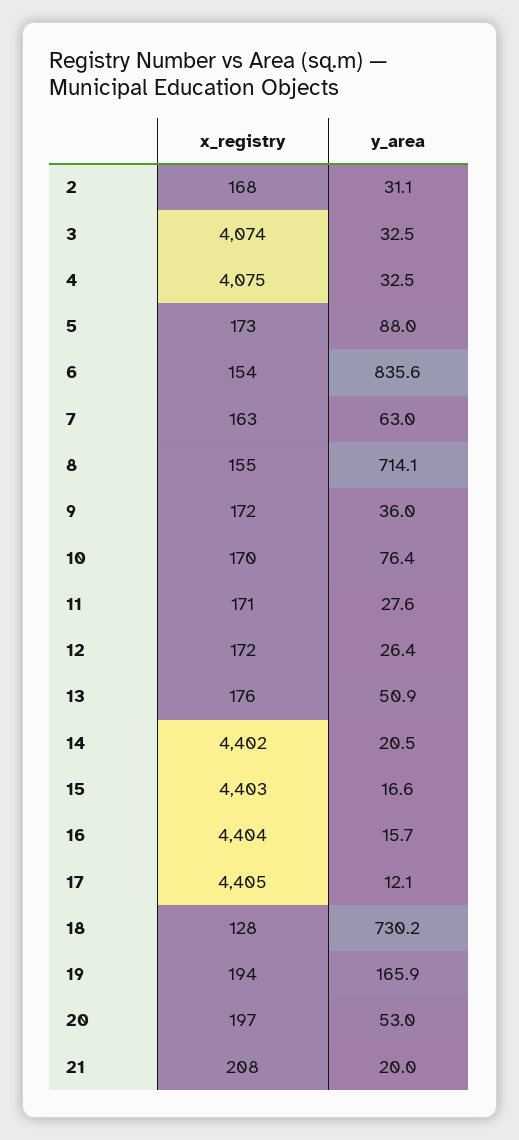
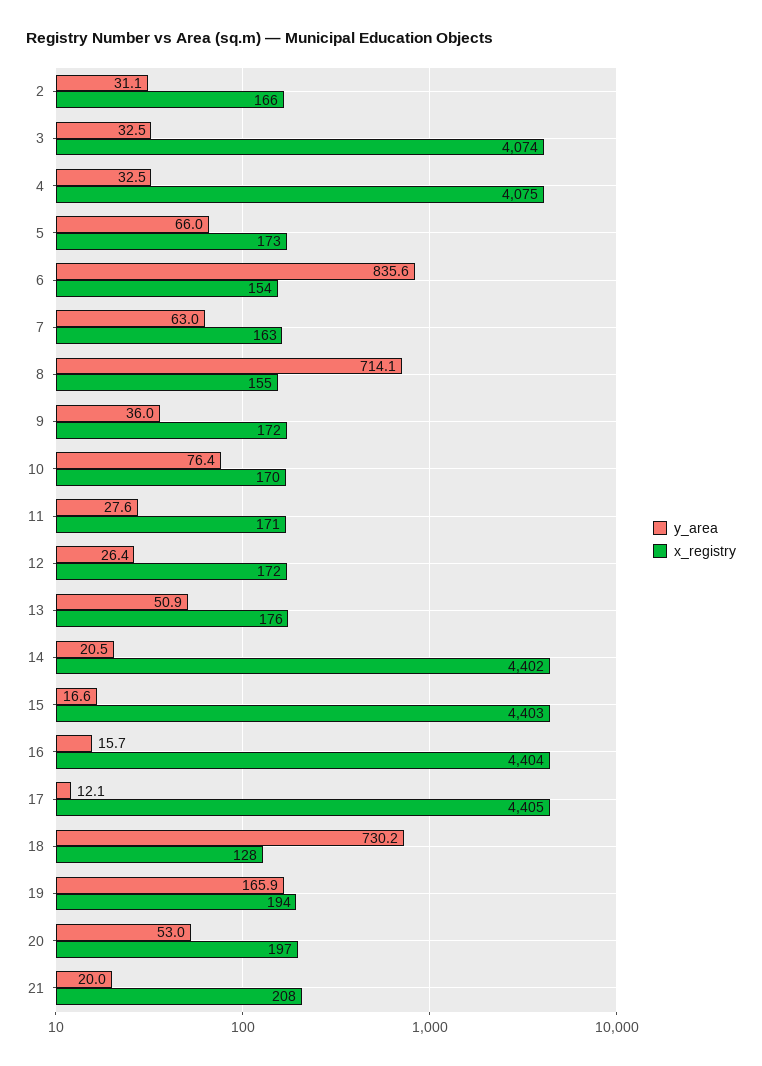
  {
    "x_registry": {
-     "2": 168,
+     "2": 166,
      "3": 4074,
      "4": 4075,
      "5": 173,
      "6": 154,
      "7": 163,
      "8": 155,
      "9": 172,
      "10": 170,
      "11": 171,
      "12": 172,
      "13": 176,
      "14": 4402,
      "15": 4403,
      "16": 4404,
      "17": 4405,
      "18": 128,
      "19": 194,
      "20": 197,
      "21": 208
    },
    "y_area": {
      "2": 31.1,
      "3": 32.5,
      "4": 32.5,
-     "5": 88,
+     "5": 66,
      "6": 835.6,
      "7": 63,
      "8": 714.1,
      "9": 36,
      "10": 76.4,
      "11": 27.6,
      "12": 26.4,
      "13": 50.9,
      "14": 20.5,
      "15": 16.6,
      "16": 15.7,
      "17": 12.1,
      "18": 730.2,
      "19": 165.9,
      "20": 53,
      "21": 20
    }
  }

